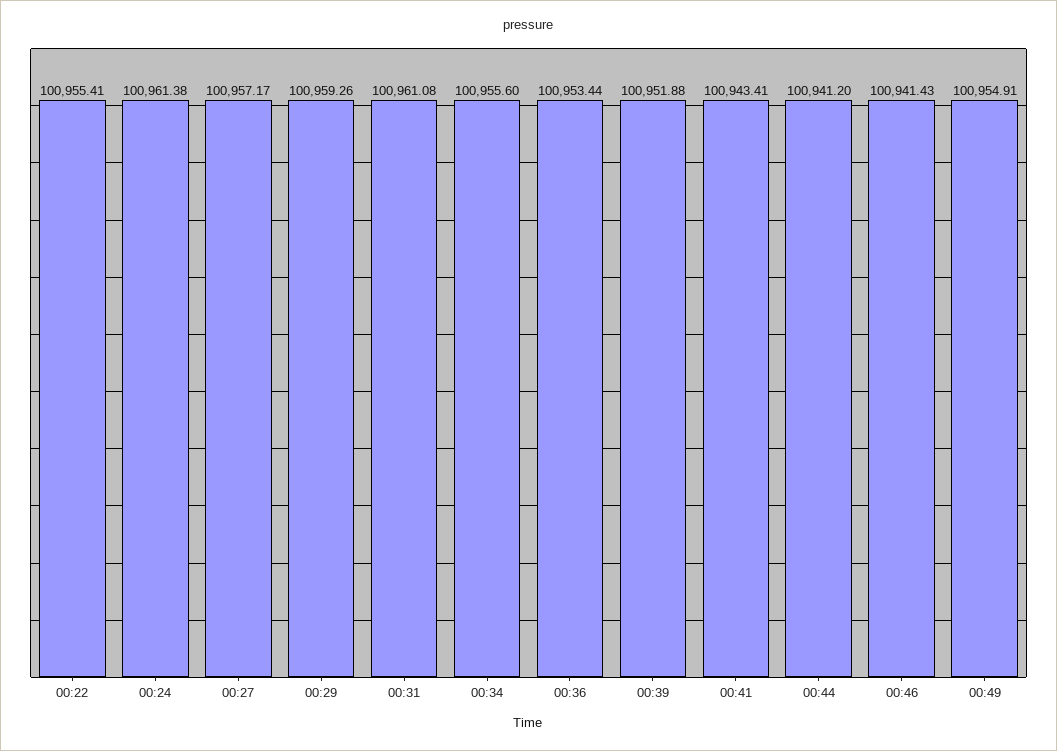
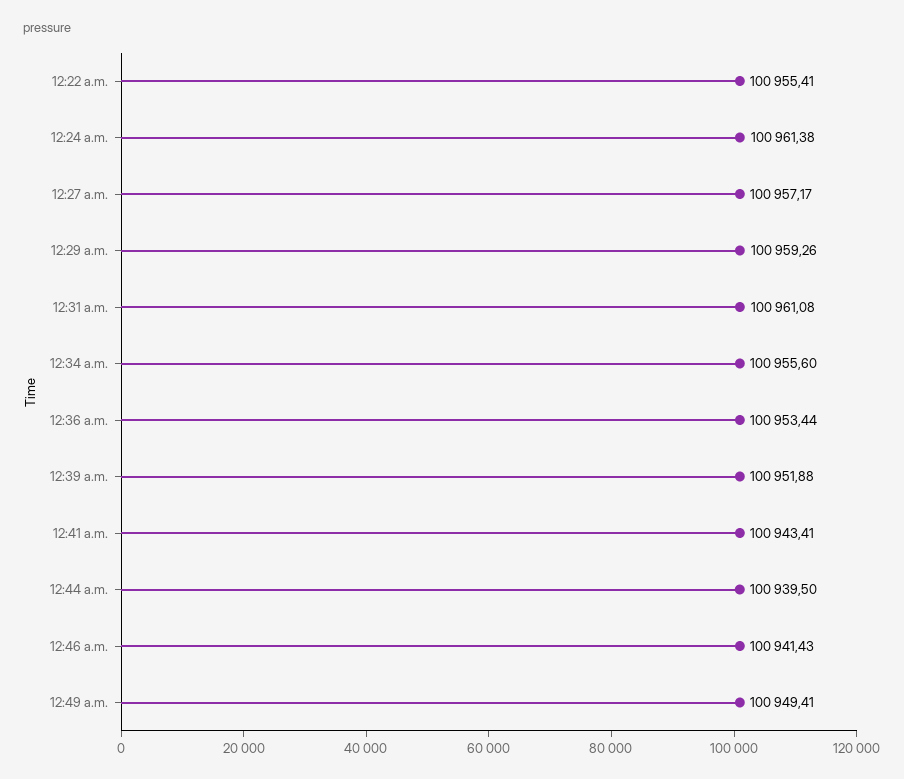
  {
    "00:22": 100955.41,
    "00:24": 100961.38,
    "00:27": 100957.17,
    "00:29": 100959.26,
    "00:31": 100961.08,
    "00:34": 100955.6,
    "00:36": 100953.44,
    "00:39": 100951.88,
    "00:41": 100943.41,
-   "00:44": 100941.2,
+   "00:44": 100939.5,
    "00:46": 100941.43,
-   "00:49": 100954.91
+   "00:49": 100949.41
  }

